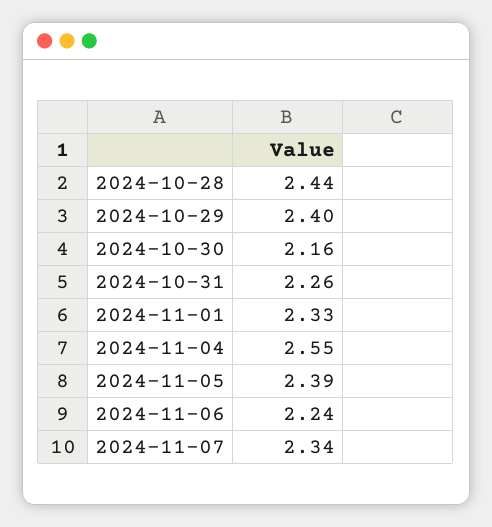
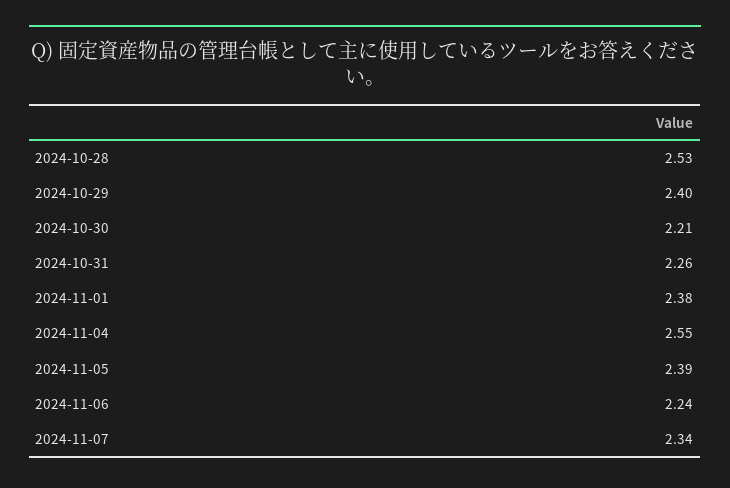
  {
-   "2024-10-28": 2.44,
+   "2024-10-28": 2.53,
    "2024-10-29": 2.4,
-   "2024-10-30": 2.16,
+   "2024-10-30": 2.21,
    "2024-10-31": 2.26,
-   "2024-11-01": 2.33,
+   "2024-11-01": 2.38,
    "2024-11-04": 2.55,
    "2024-11-05": 2.39,
    "2024-11-06": 2.24,
    "2024-11-07": 2.34
  }

